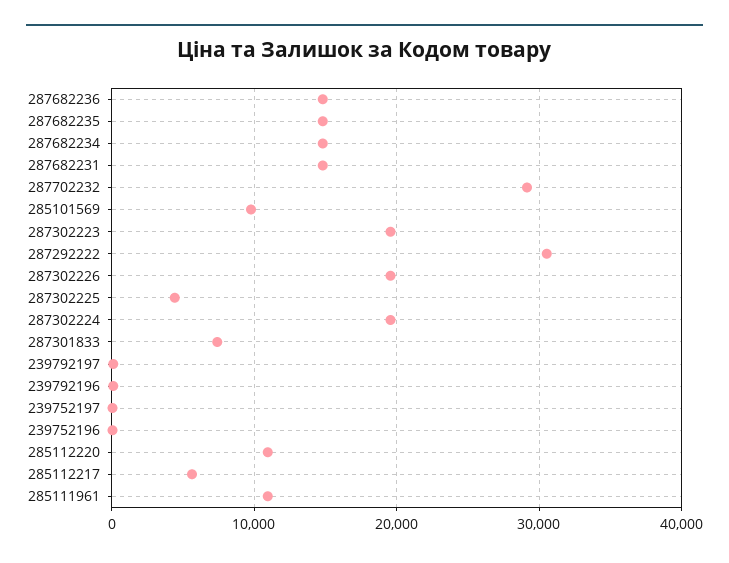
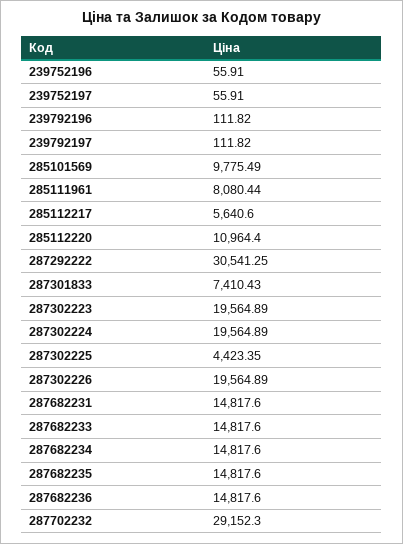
  {
    "287682236": 14817.6,
    "287682235": 14817.6,
    "287682234": 14817.6,
    "287682231": 14817.6,
    "287702232": 29152.3,
    "285101569": 9775.49,
    "287302223": 19564.89,
    "287292222": 30541.25,
    "287302226": 19564.89,
    "287302225": 4423.35,
    "287302224": 19564.89,
    "287301833": 7410.43,
    "239792197": 111.82,
    "239792196": 111.82,
    "239752197": 55.91,
    "239752196": 55.91,
    "285112220": 10964.4,
    "285112217": 5640.6,
-   "285111961": 11000
+   "285111961": 8080.44,
+   "287682233": 14817.6
  }

